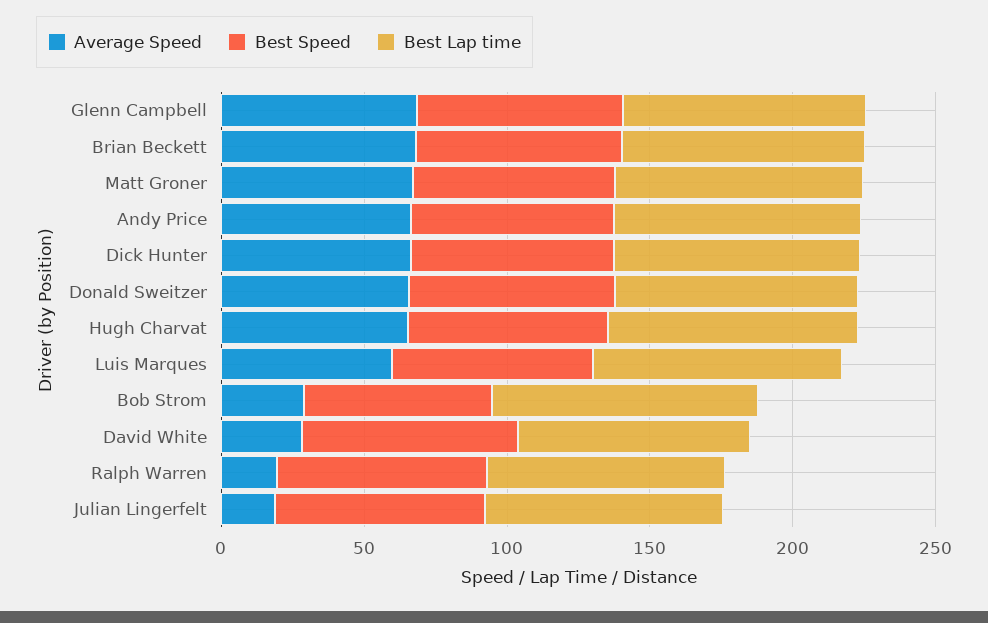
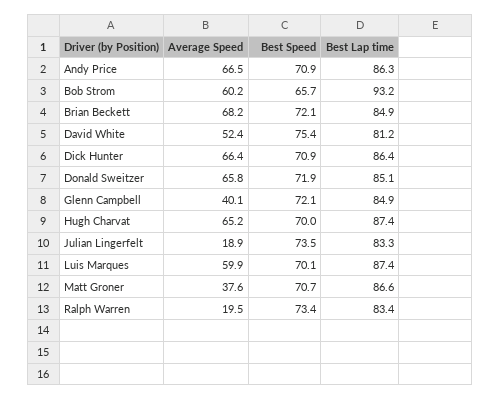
  {
    "Average Speed": {
-     "Glenn Campbell": 70,
+     "Glenn Campbell": 40.1,
      "Brian Beckett": 68.2,
-     "Matt Groner": 70,
+     "Matt Groner": 37.6,
      "Andy Price": 66.5,
      "Dick Hunter": 66.4,
      "Donald Sweitzer": 65.8,
      "Hugh Charvat": 65.2,
      "Luis Marques": 59.9,
-     "Bob Strom": 30,
+     "Bob Strom": 60.2,
-     "David White": 30,
+     "David White": 52.4,
      "Ralph Warren": 19.5,
      "Julian Lingerfelt": 18.9
    },
    "Best Speed": {
      "Glenn Campbell": 72.1,
      "Brian Beckett": 72.1,
      "Matt Groner": 70.7,
      "Andy Price": 70.9,
      "Dick Hunter": 70.9,
      "Donald Sweitzer": 71.9,
      "Hugh Charvat": 70,
      "Luis Marques": 70.1,
      "Bob Strom": 65.7,
      "David White": 75.4,
      "Ralph Warren": 73.4,
      "Julian Lingerfelt": 73.5
    },
    "Best Lap time": {
      "Glenn Campbell": 84.9,
      "Brian Beckett": 84.9,
      "Matt Groner": 86.6,
      "Andy Price": 86.3,
      "Dick Hunter": 86.4,
      "Donald Sweitzer": 85.1,
      "Hugh Charvat": 87.4,
      "Luis Marques": 87.4,
      "Bob Strom": 93.2,
      "David White": 81.2,
      "Ralph Warren": 83.4,
      "Julian Lingerfelt": 83.3
    }
  }

